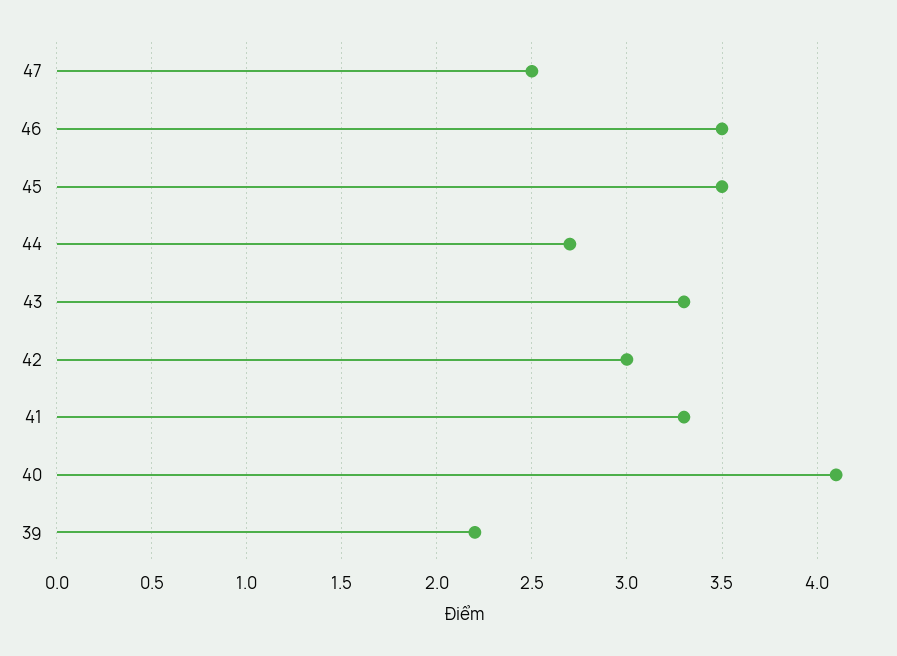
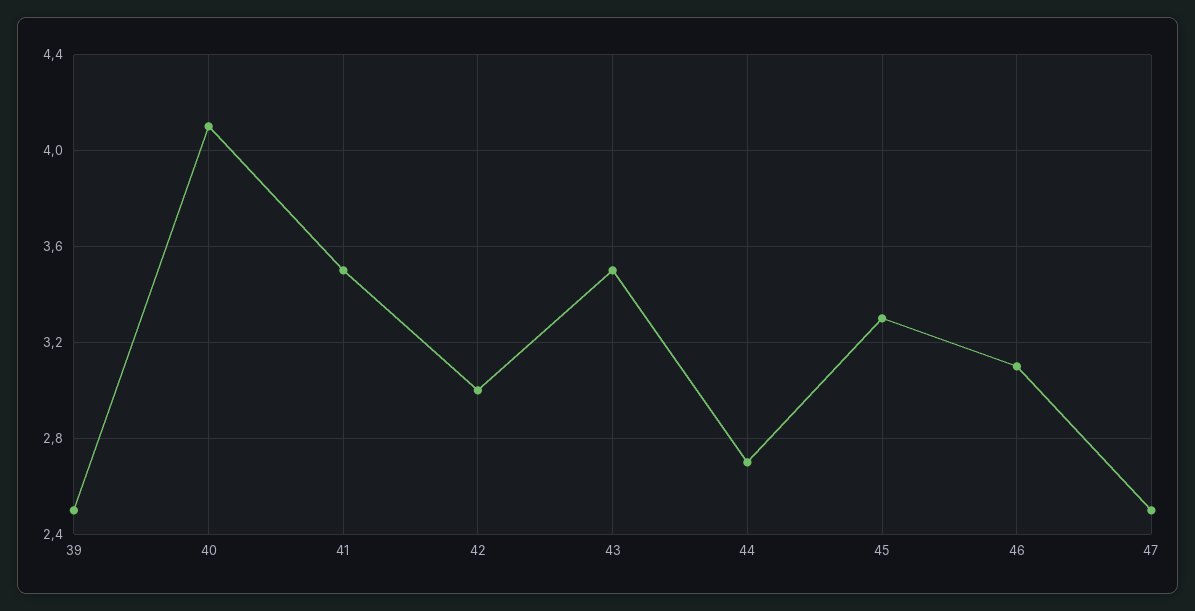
  {
    "47": 2.5,
-   "46": 3.5,
+   "46": 3.1,
-   "45": 3.5,
+   "45": 3.3,
    "44": 2.7,
-   "43": 3.3,
+   "43": 3.5,
    "42": 3,
-   "41": 3.3,
+   "41": 3.5,
    "40": 4.1,
-   "39": 2.2
+   "39": 2.5
  }

